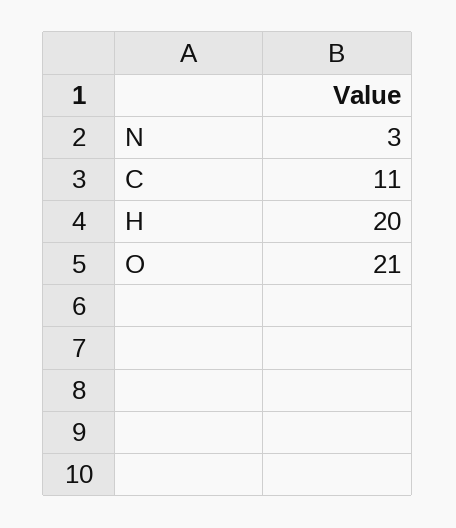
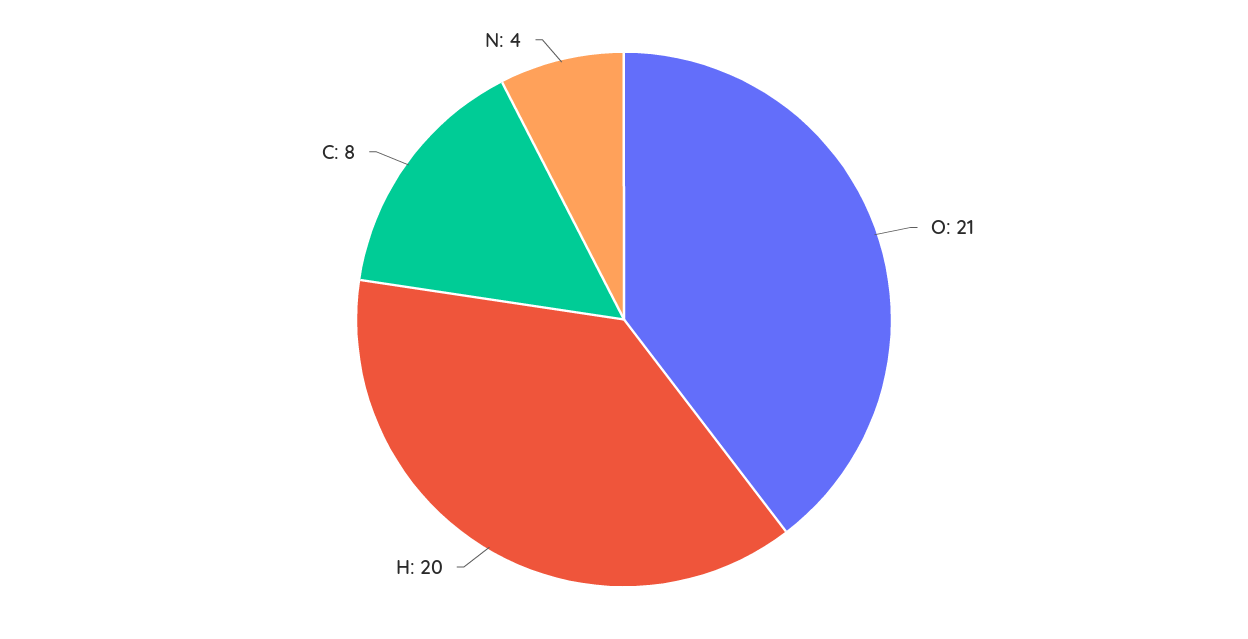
  {
-   "N": 3,
+   "N": 4,
-   "C": 11,
+   "C": 8,
    "H": 20,
    "O": 21
  }

